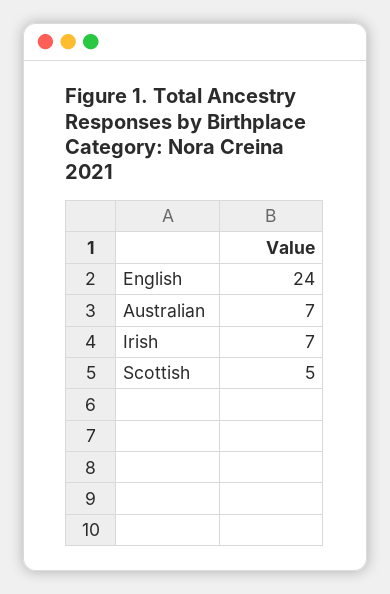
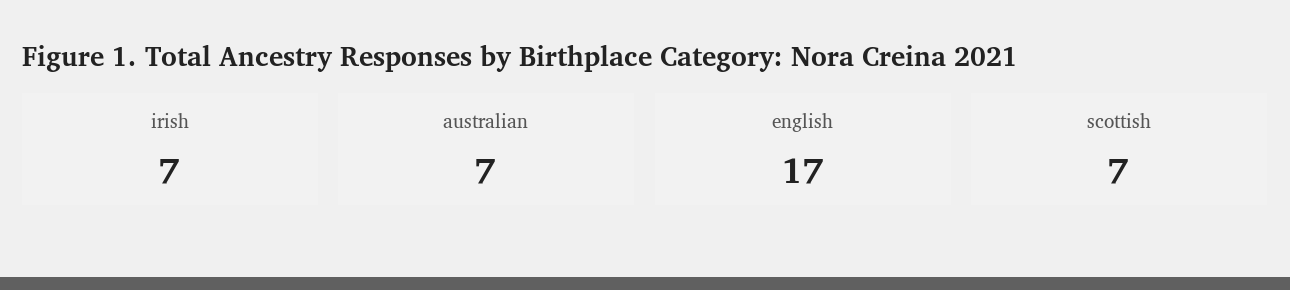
  {
-   "English": 24,
+   "English": 17,
    "Australian": 7,
    "Irish": 7,
-   "Scottish": 5
+   "Scottish": 7
  }

